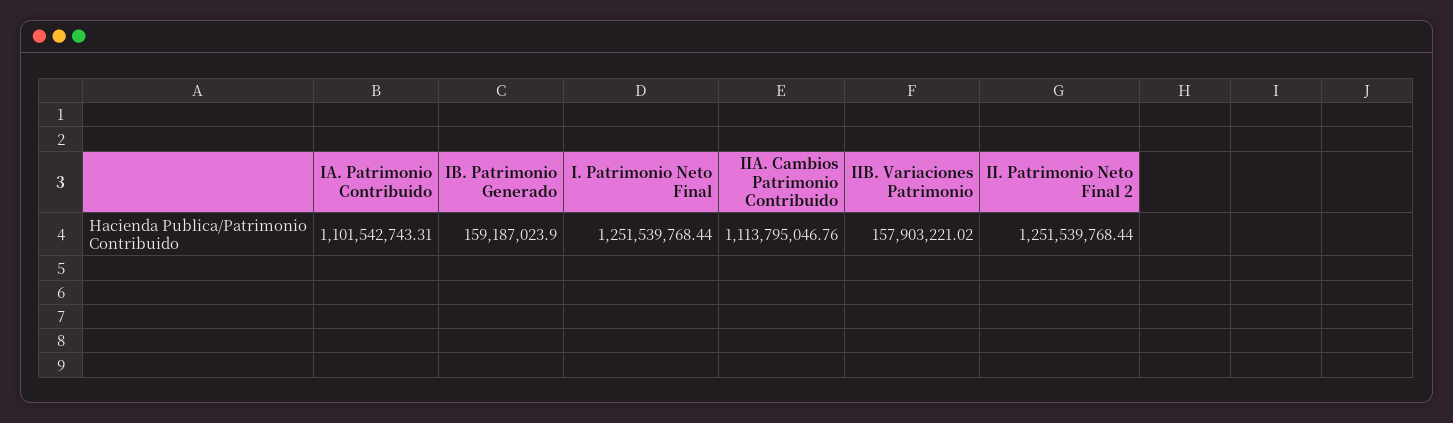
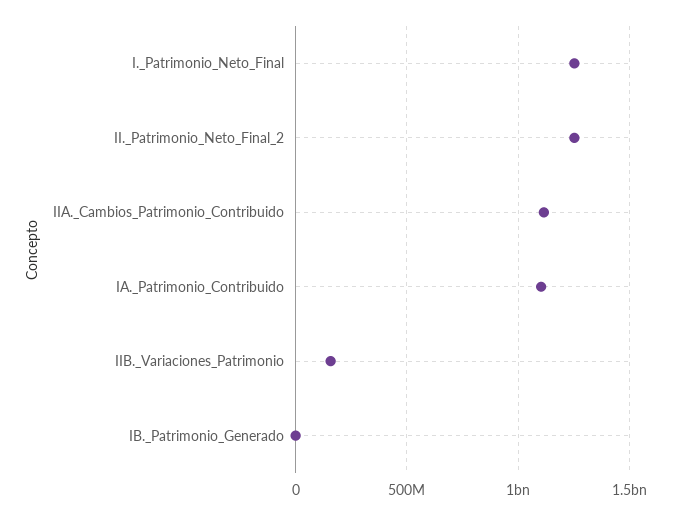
  {
    "IA. Patrimonio Contribuido": 1101542743.31,
-   "IB. Patrimonio Generado": 159187023.9,
+   "IB. Patrimonio Generado": 0,
    "I. Patrimonio Neto Final": 1251539768.44,
    "IIA. Cambios Patrimonio Contribuido": 1113795046.76,
    "IIB. Variaciones Patrimonio": 157903221.02,
    "II. Patrimonio Neto Final 2": 1251539768.44
  }

